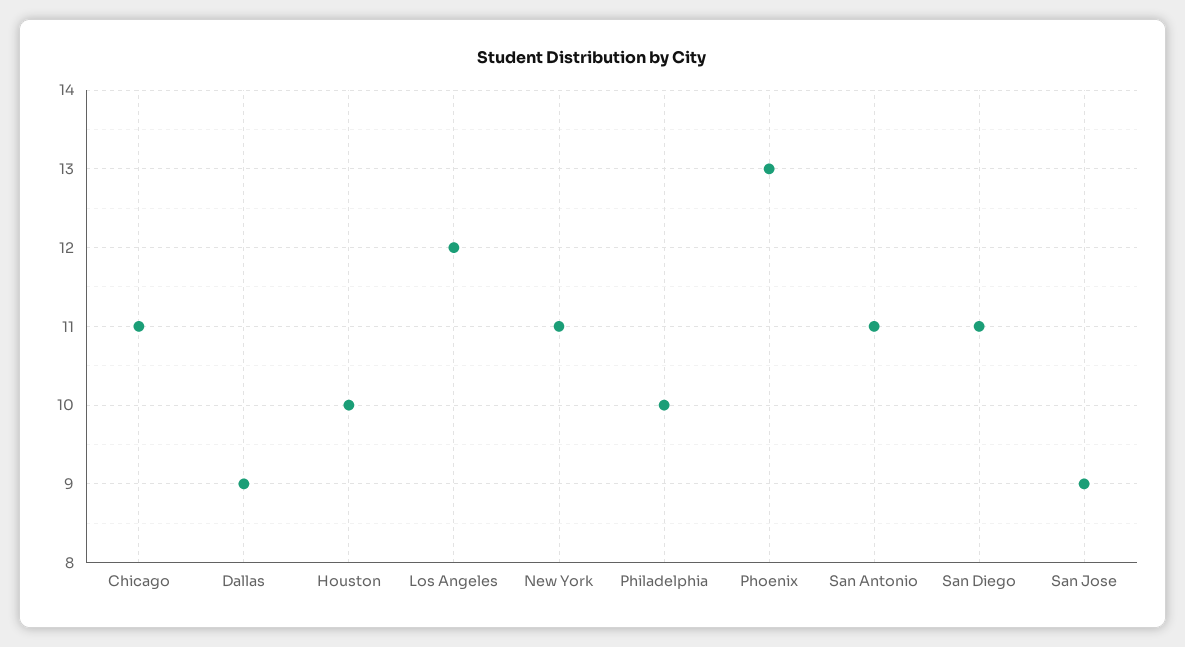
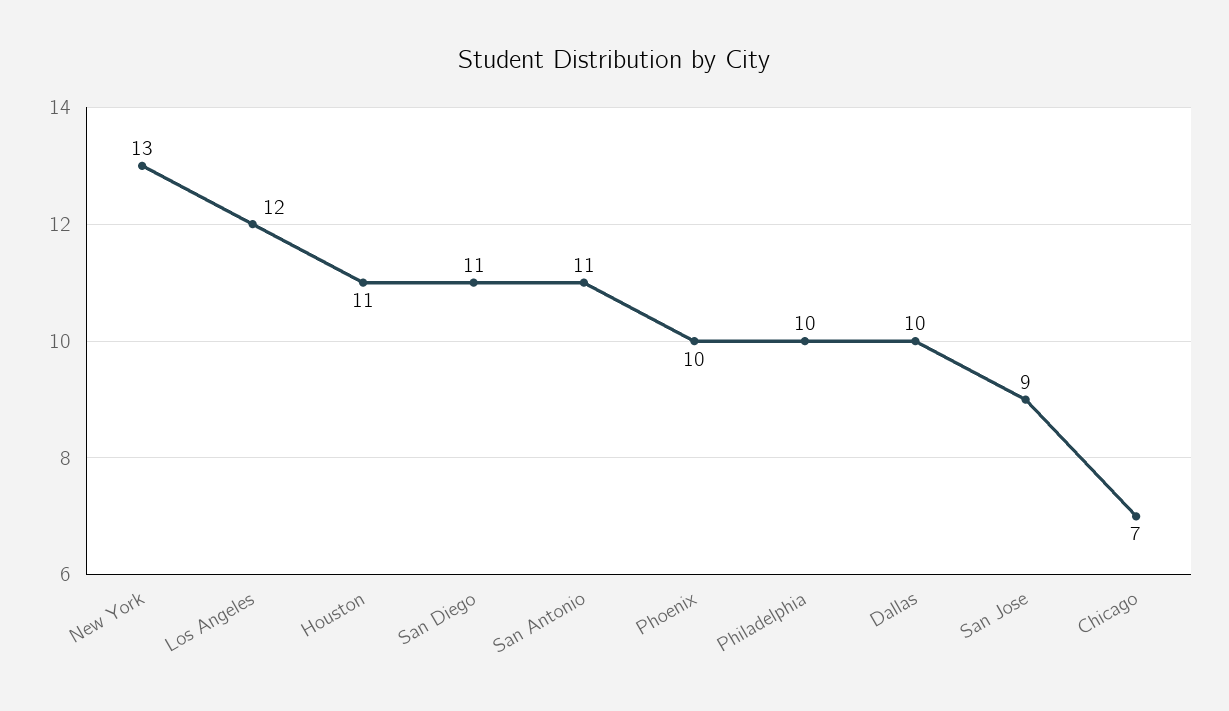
  {
-   "Chicago": 11,
+   "Chicago": 7,
-   "Dallas": 9,
+   "Dallas": 10,
-   "Houston": 10,
+   "Houston": 11,
    "Los Angeles": 12,
-   "New York": 11,
+   "New York": 13,
    "Philadelphia": 10,
-   "Phoenix": 13,
+   "Phoenix": 10,
    "San Antonio": 11,
    "San Diego": 11,
    "San Jose": 9
  }

